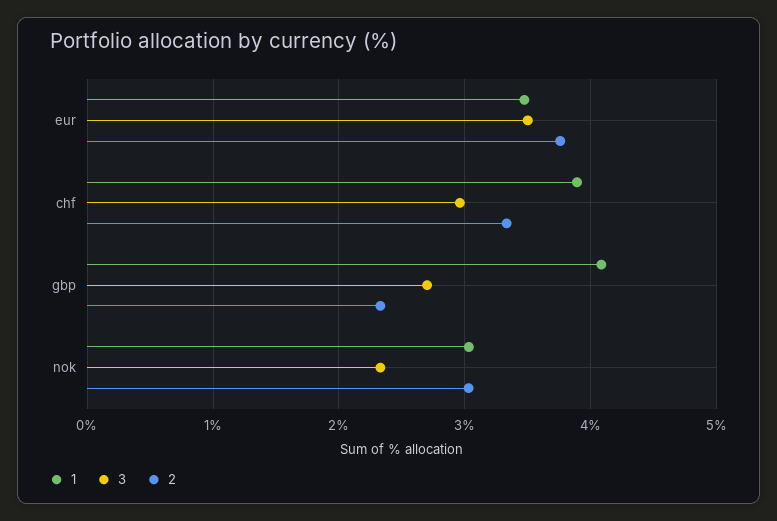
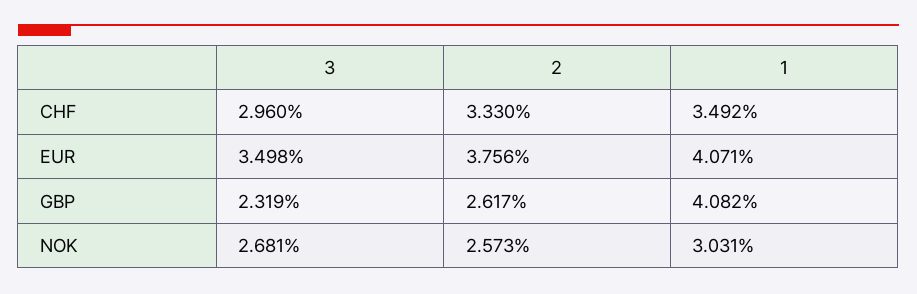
  {
    "1": {
-     "eur": 3.5,
+     "eur": 4.071,
-     "chf": 3.9,
+     "chf": 3.492,
      "gbp": 4.082,
      "nok": 3.031
    },
    "3": {
      "eur": 3.498,
      "chf": 2.96,
-     "gbp": 2.7,
+     "gbp": 2.319,
-     "nok": 2.3
+     "nok": 2.681
    },
    "2": {
      "eur": 3.756,
      "chf": 3.33,
-     "gbp": 2.3,
+     "gbp": 2.617,
-     "nok": 3
+     "nok": 2.573
    }
  }

